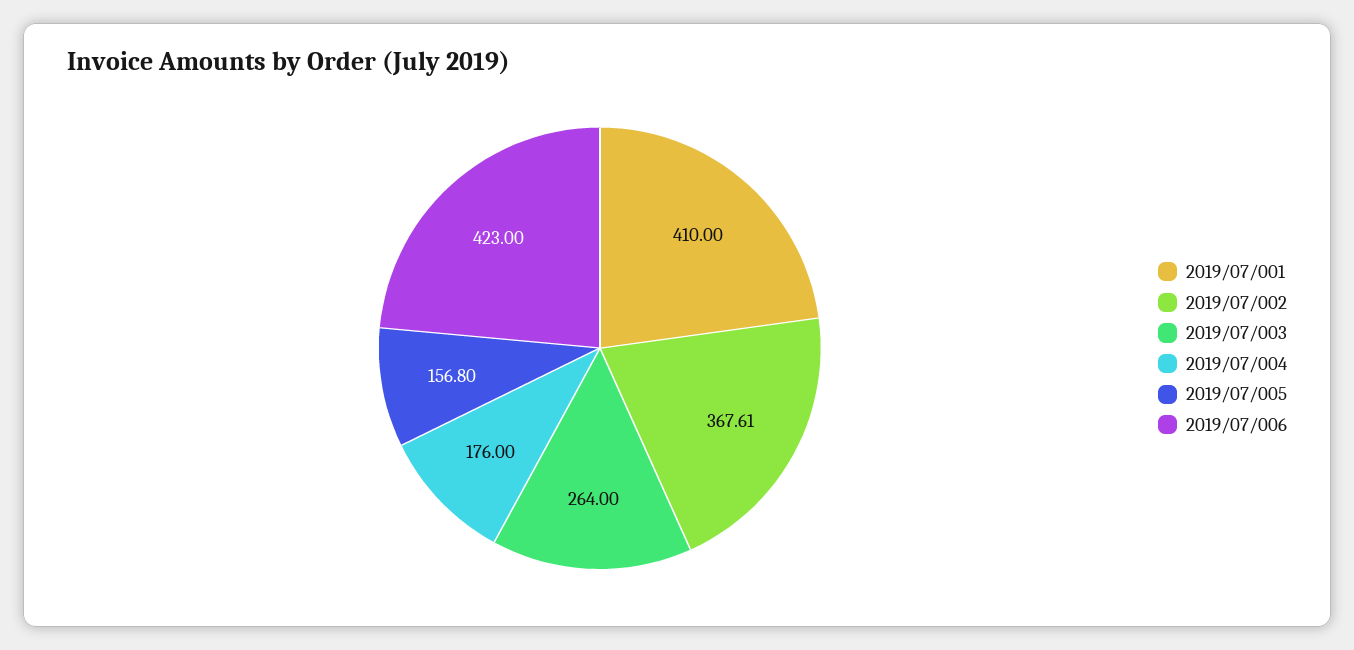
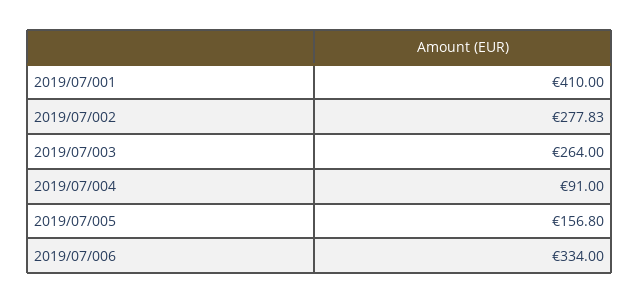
  {
    "2019/07/001": 410,
-   "2019/07/002": 367.61,
+   "2019/07/002": 277.83,
    "2019/07/003": 264,
-   "2019/07/004": 176,
+   "2019/07/004": 91,
    "2019/07/005": 156.8,
-   "2019/07/006": 423
+   "2019/07/006": 334
  }

